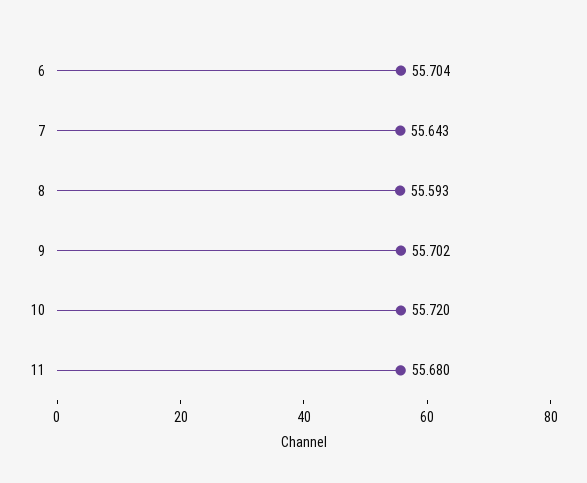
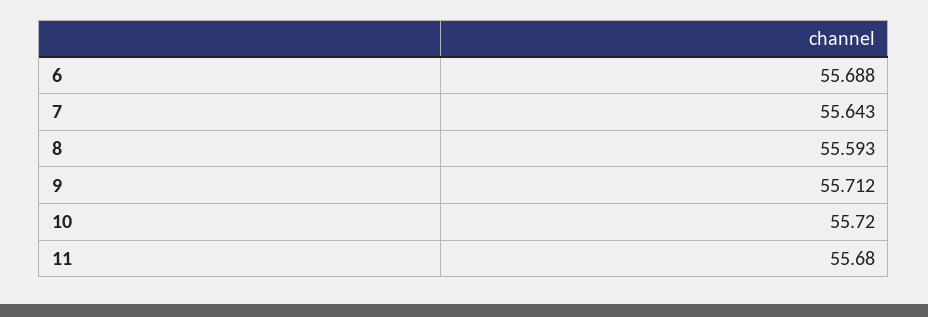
  {
-   "6": 55.704,
+   "6": 55.688,
    "7": 55.643,
    "8": 55.593,
-   "9": 55.702,
+   "9": 55.712,
    "10": 55.72,
    "11": 55.68
  }

